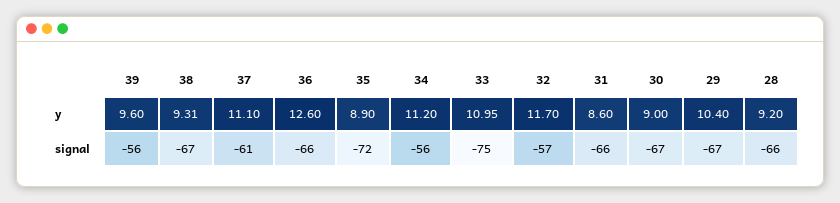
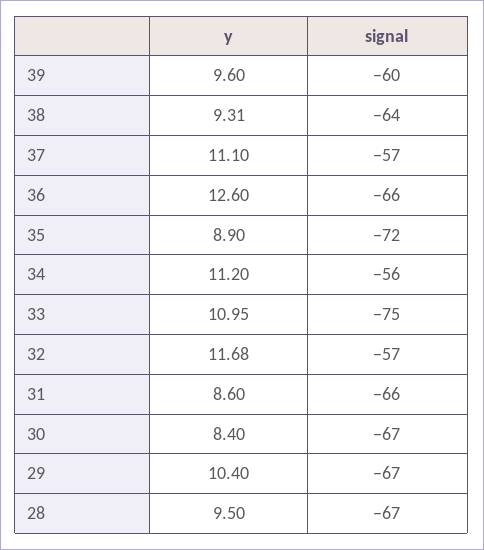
  {
    "39": {
      "y": 9.6,
-     "signal": -56
+     "signal": -60
    },
    "38": {
      "y": 9.31,
-     "signal": -67
+     "signal": -64
    },
    "37": {
      "y": 11.1,
-     "signal": -61
+     "signal": -57
    },
    "36": {
      "y": 12.6,
      "signal": -66
    },
    "35": {
      "y": 8.9,
      "signal": -72
    },
    "34": {
      "y": 11.2,
      "signal": -56
    },
    "33": {
      "y": 10.95,
      "signal": -75
    },
    "32": {
-     "y": 11.7,
+     "y": 11.68,
      "signal": -57
    },
    "31": {
      "y": 8.6,
      "signal": -66
    },
    "30": {
-     "y": 9,
+     "y": 8.4,
      "signal": -67
    },
    "29": {
      "y": 10.4,
      "signal": -67
    },
    "28": {
-     "y": 9.2,
+     "y": 9.5,
-     "signal": -66
+     "signal": -67
    }
  }

